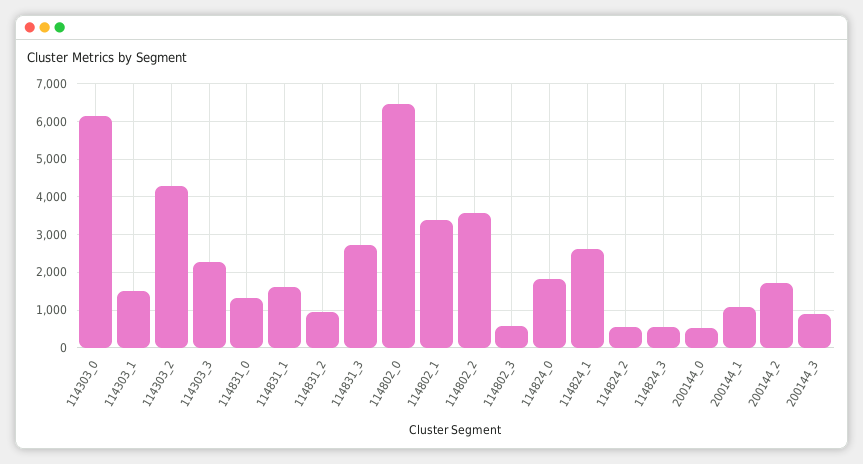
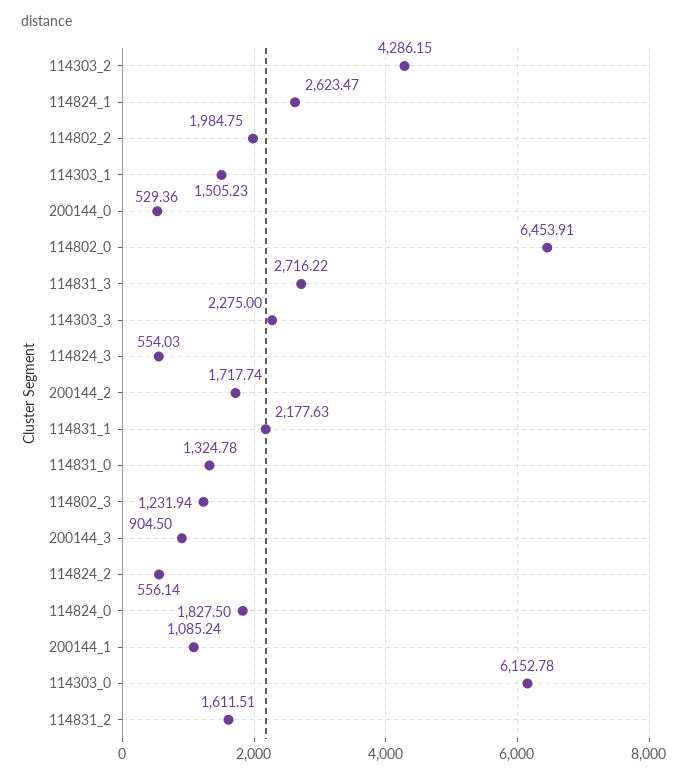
  {
    "114303_0": 6152.78,
    "114303_1": 1505.23,
    "114303_2": 4286.15,
    "114303_3": 2275,
    "114831_0": 1324.78,
-   "114831_1": 1600,
+   "114831_1": 2177.63,
-   "114831_2": 1000,
+   "114831_2": 1611.51,
    "114831_3": 2716.22,
    "114802_0": 6453.91,
-   "114802_1": 3400,
-   "114802_2": 3600,
+   "114802_2": 1984.75,
-   "114802_3": 600,
+   "114802_3": 1231.94,
    "114824_0": 1827.5,
    "114824_1": 2623.47,
    "114824_2": 556.14,
    "114824_3": 554.03,
    "200144_0": 529.36,
    "200144_1": 1085.24,
    "200144_2": 1717.74,
    "200144_3": 904.5
  }

